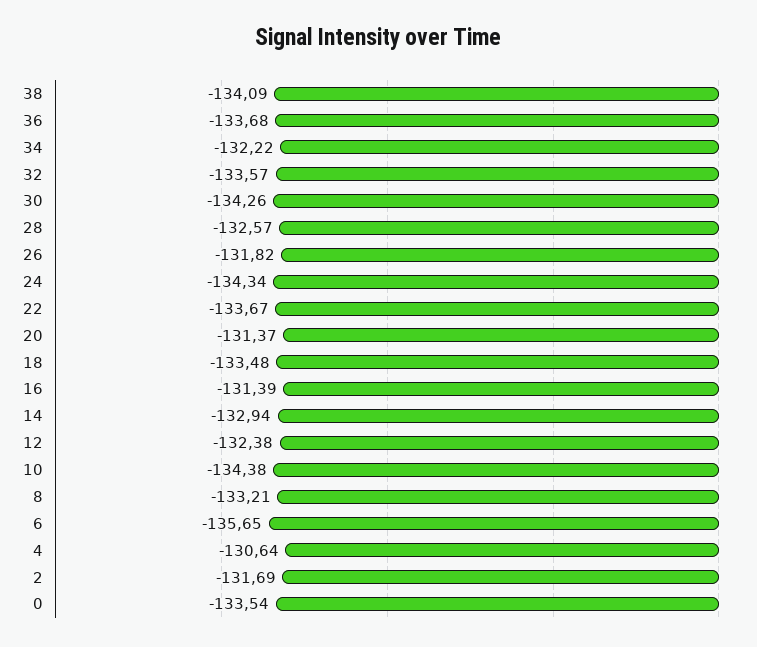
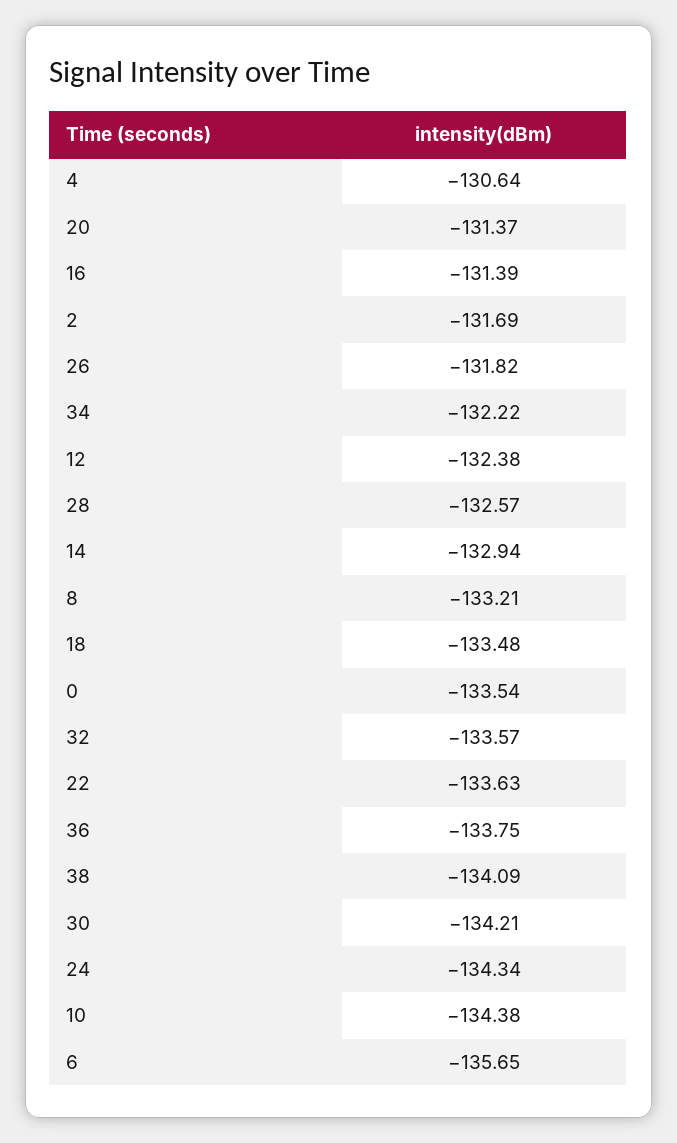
  {
    "38": -134.09,
-   "36": -133.68,
+   "36": -133.75,
    "34": -132.22,
    "32": -133.57,
-   "30": -134.26,
+   "30": -134.21,
    "28": -132.57,
    "26": -131.82,
    "24": -134.34,
-   "22": -133.67,
+   "22": -133.63,
    "20": -131.37,
    "18": -133.48,
    "16": -131.39,
    "14": -132.94,
    "12": -132.38,
    "10": -134.38,
    "8": -133.21,
    "6": -135.65,
    "4": -130.64,
    "2": -131.69,
    "0": -133.54
  }

